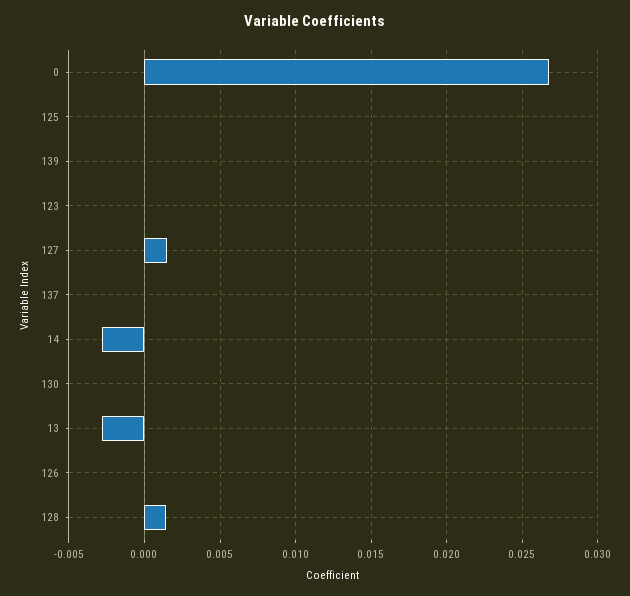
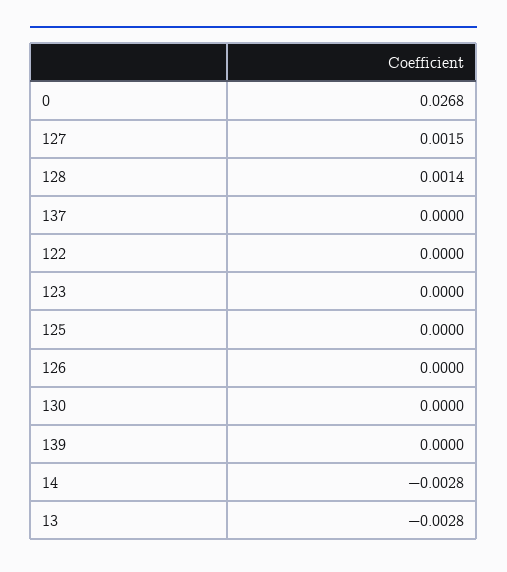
  {
    "0": 0.0268,
    "125": 0,
    "139": 0,
    "123": 0,
    "127": 0.0015,
    "137": 0,
    "14": -0.0028,
    "130": 0,
    "13": -0.0028,
    "126": 0,
-   "128": 0.0014
+   "128": 0.0014,
+   "122": 0
  }

